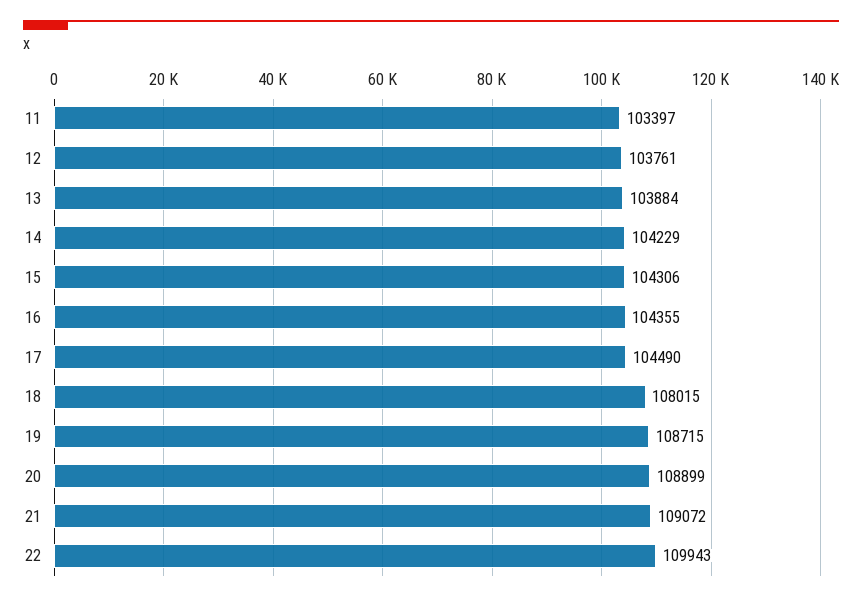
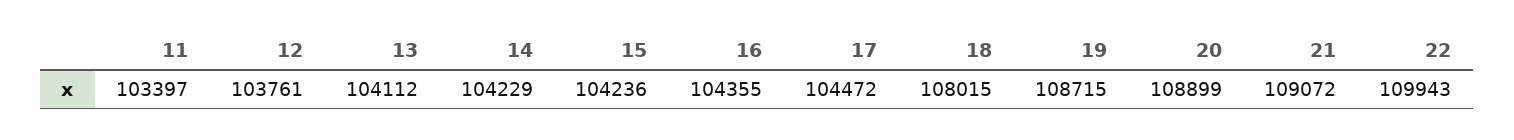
  {
    "11": 103397,
    "12": 103761,
-   "13": 103884,
+   "13": 104112,
    "14": 104229,
-   "15": 104306,
+   "15": 104236,
    "16": 104355,
-   "17": 104490,
+   "17": 104472,
    "18": 108015,
    "19": 108715,
    "20": 108899,
    "21": 109072,
    "22": 109943
  }

